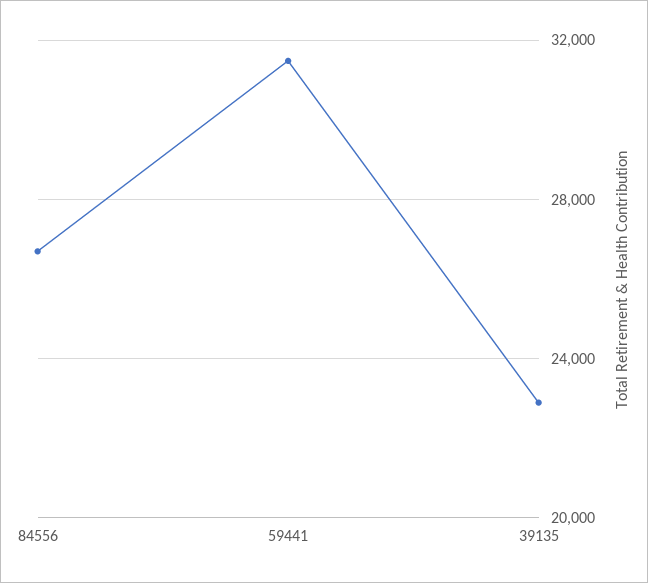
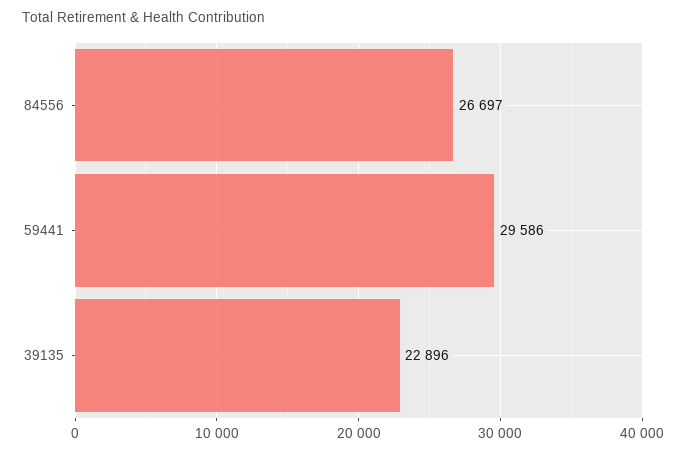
  {
    "84556": 26697,
-   "59441": 31500,
+   "59441": 29586,
    "39135": 22896
  }

